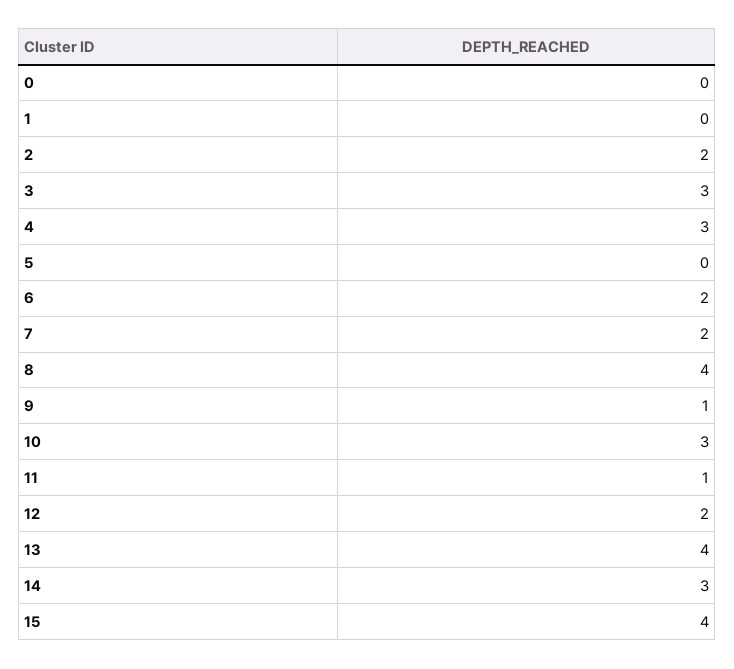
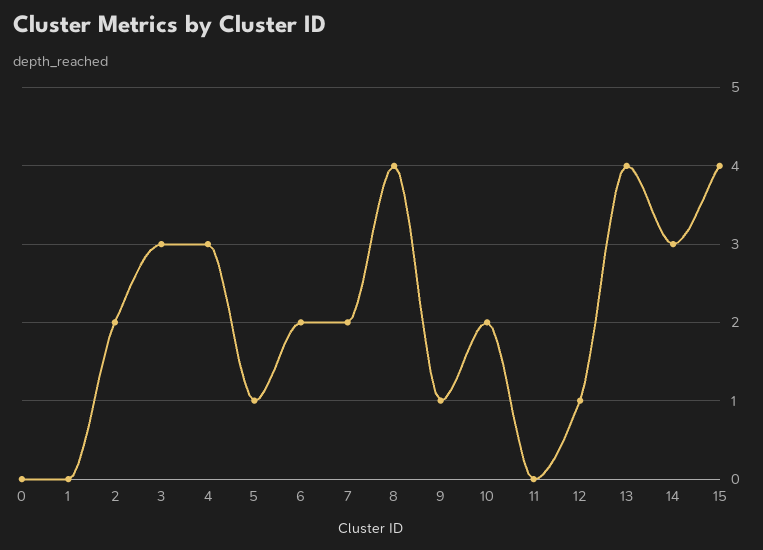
  {
    "0": 0,
    "1": 0,
    "2": 2,
    "3": 3,
    "4": 3,
-   "5": 0,
+   "5": 1,
    "6": 2,
    "7": 2,
    "8": 4,
    "9": 1,
-   "10": 3,
+   "10": 2,
-   "11": 1,
+   "11": 0,
-   "12": 2,
+   "12": 1,
    "13": 4,
    "14": 3,
    "15": 4
  }

